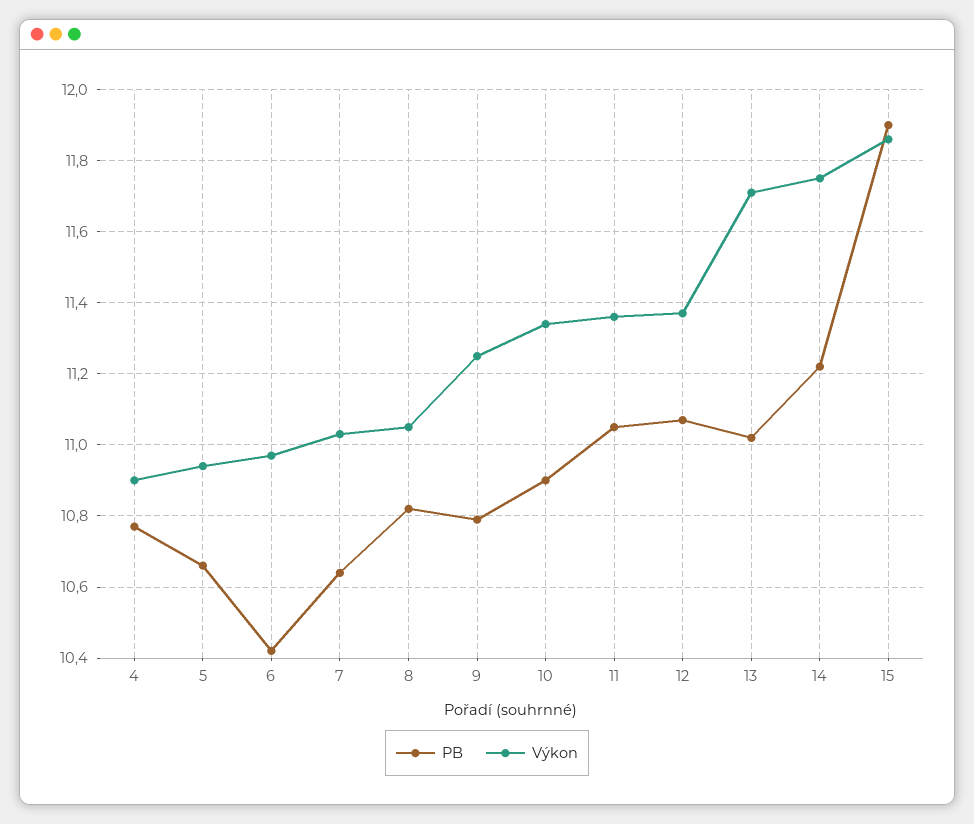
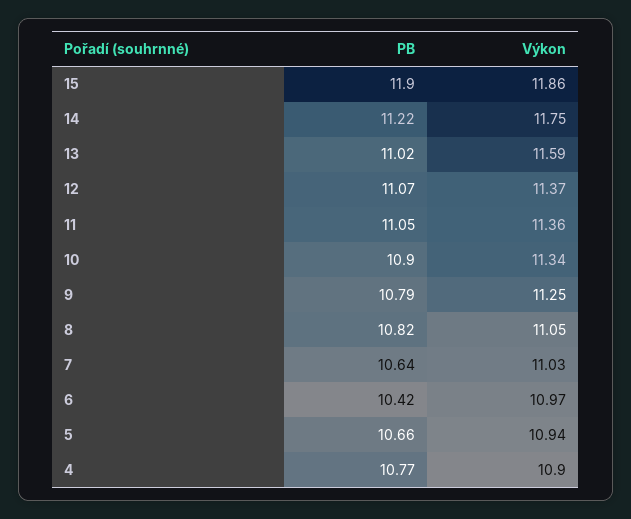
  {
    "PB": {
      "4": 10.77,
      "5": 10.66,
      "6": 10.42,
      "7": 10.64,
      "8": 10.82,
      "9": 10.79,
      "10": 10.9,
      "11": 11.05,
      "12": 11.07,
      "13": 11.02,
      "14": 11.22,
      "15": 11.9
    },
    "Výkon": {
      "4": 10.9,
      "5": 10.94,
      "6": 10.97,
      "7": 11.03,
      "8": 11.05,
      "9": 11.25,
      "10": 11.34,
      "11": 11.36,
      "12": 11.37,
-     "13": 11.7,
+     "13": 11.59,
      "14": 11.75,
      "15": 11.86
    }
  }

